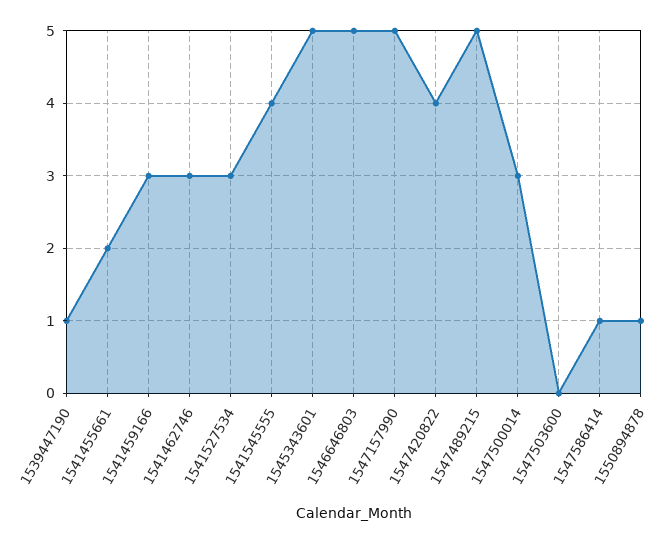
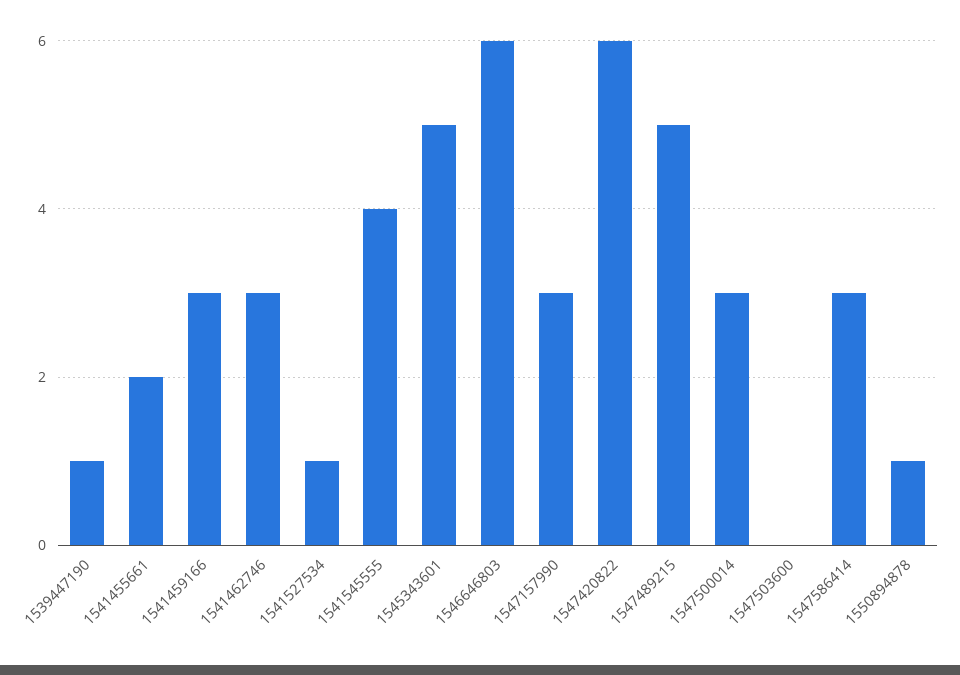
  {
    "1539447190": 1,
    "1541455661": 2,
    "1541459166": 3,
    "1541462746": 3,
-   "1541527534": 3,
+   "1541527534": 1,
    "1541545555": 4,
    "1545343601": 5,
-   "1546646803": 5,
+   "1546646803": 6,
-   "1547157990": 5,
+   "1547157990": 3,
-   "1547420822": 4,
+   "1547420822": 6,
    "1547489215": 5,
    "1547500014": 3,
    "1547503600": 0,
-   "1547586414": 1,
+   "1547586414": 3,
    "1550894878": 1
  }

